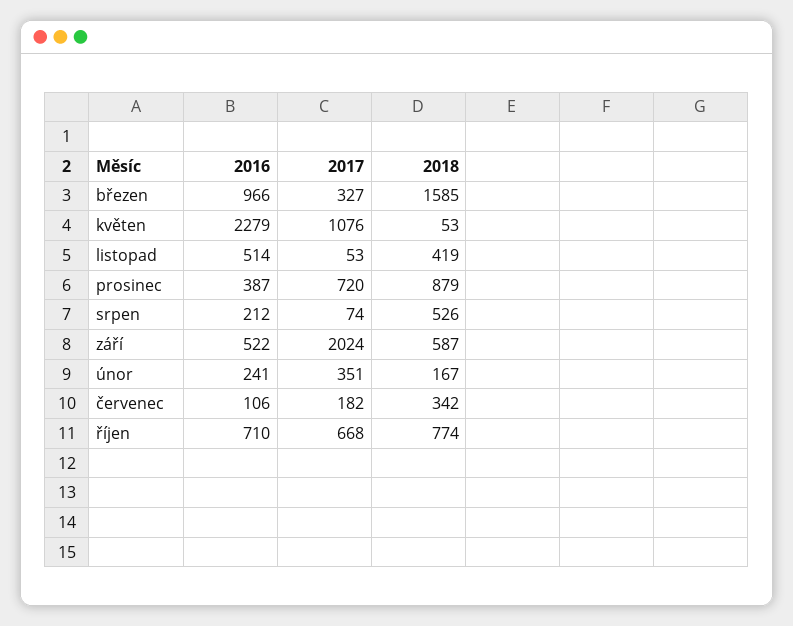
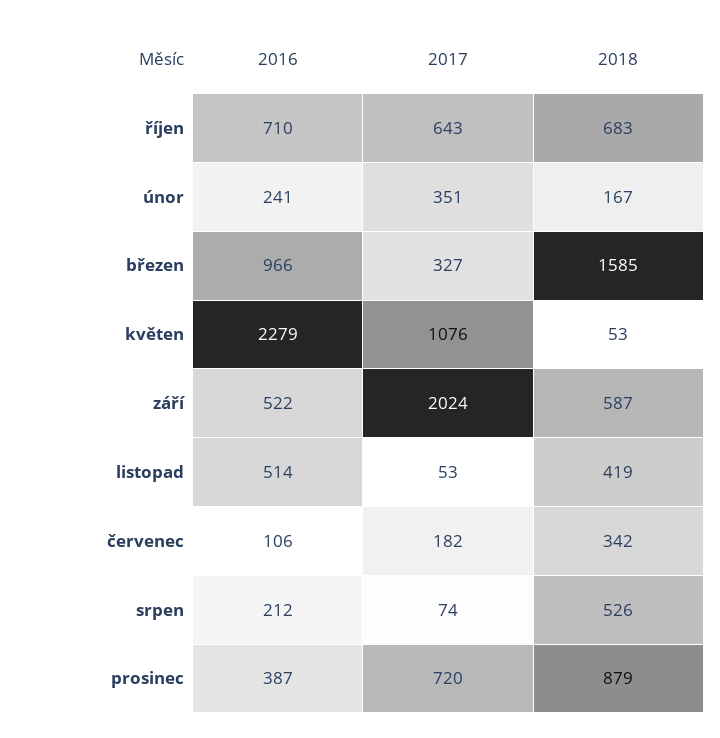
  {
    "2016": {
      "březen": 966,
      "květen": 2279,
      "listopad": 514,
      "prosinec": 387,
      "srpen": 212,
      "září": 522,
      "únor": 241,
      "červenec": 106,
      "říjen": 710
    },
    "2017": {
      "březen": 327,
      "květen": 1076,
      "listopad": 53,
      "prosinec": 720,
      "srpen": 74,
      "září": 2024,
      "únor": 351,
      "červenec": 182,
-     "říjen": 668
+     "říjen": 643
    },
    "2018": {
      "březen": 1585,
      "květen": 53,
      "listopad": 419,
      "prosinec": 879,
      "srpen": 526,
      "září": 587,
      "únor": 167,
      "červenec": 342,
-     "říjen": 774
+     "říjen": 683
    }
  }

